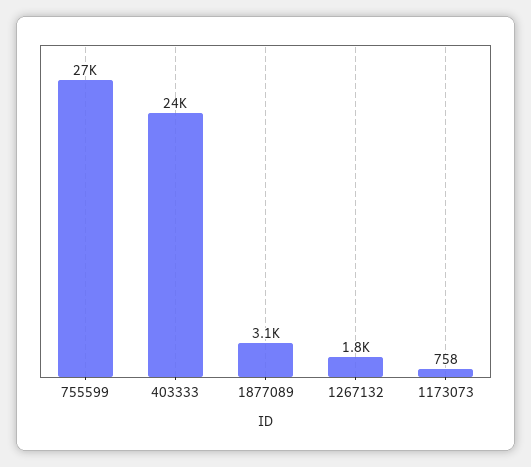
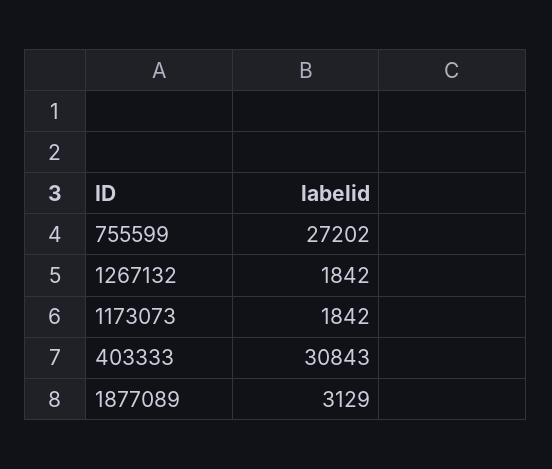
  {
    "755599": 27202,
-   "403333": 24000,
+   "403333": 30843,
    "1877089": 3129,
    "1267132": 1842,
-   "1173073": 758
+   "1173073": 1842
  }

